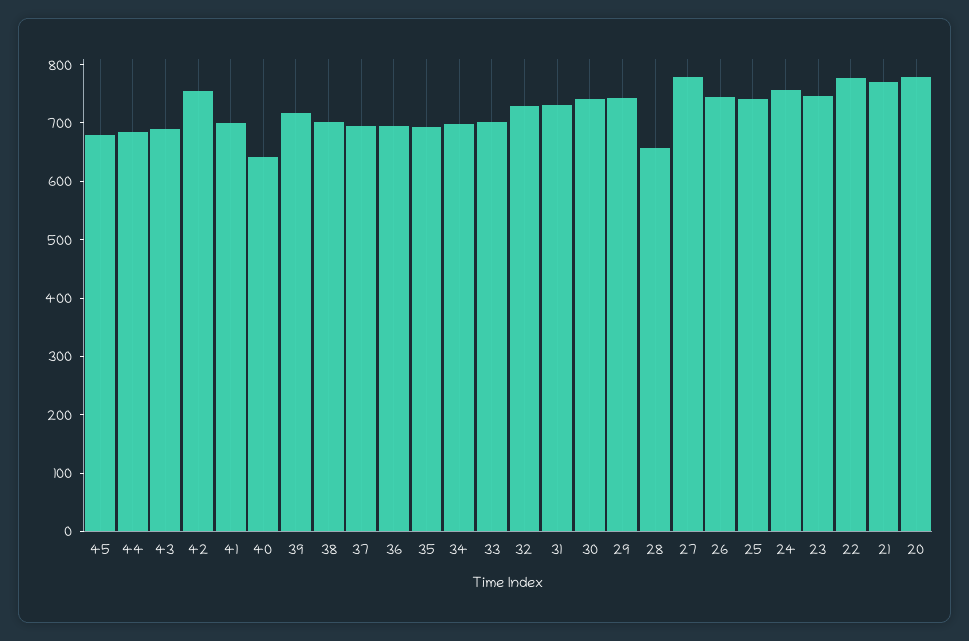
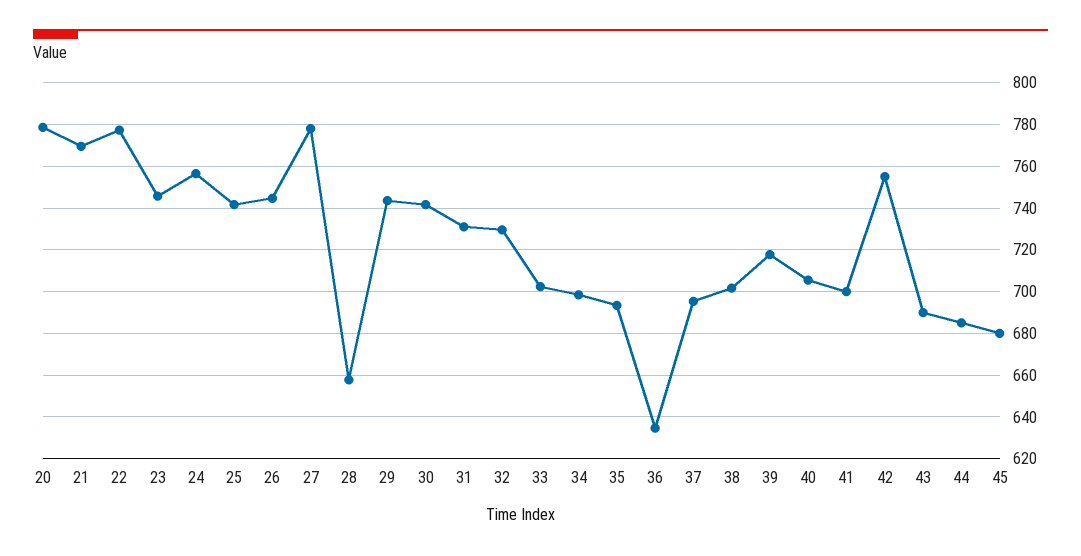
  {
    "45": 680,
    "44": 685,
    "43": 690,
    "42": 755,
    "41": 700,
-   "40": 640,
+   "40": 705,
    "39": 720,
    "38": 700,
    "37": 695,
-   "36": 700,
+   "36": 635,
    "35": 695,
    "34": 700,
    "33": 700,
    "32": 730,
    "31": 730,
    "30": 740,
    "29": 745,
    "28": 660,
    "27": 780,
    "26": 745,
    "25": 740,
    "24": 755,
    "23": 745,
    "22": 775,
    "21": 770,
    "20": 780
  }

